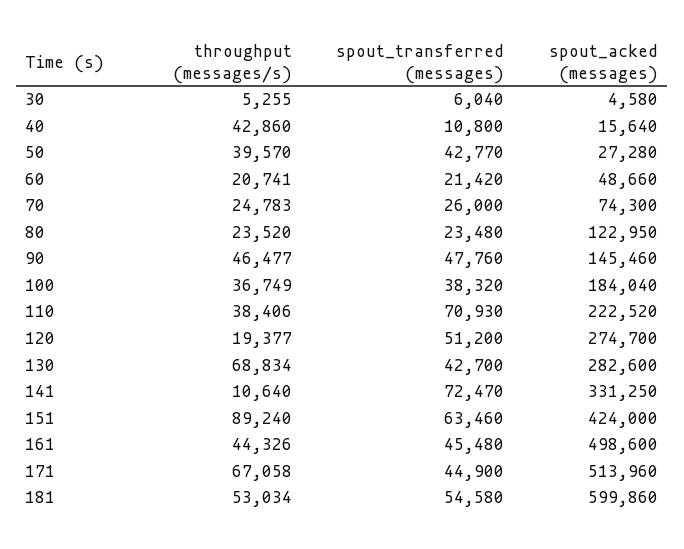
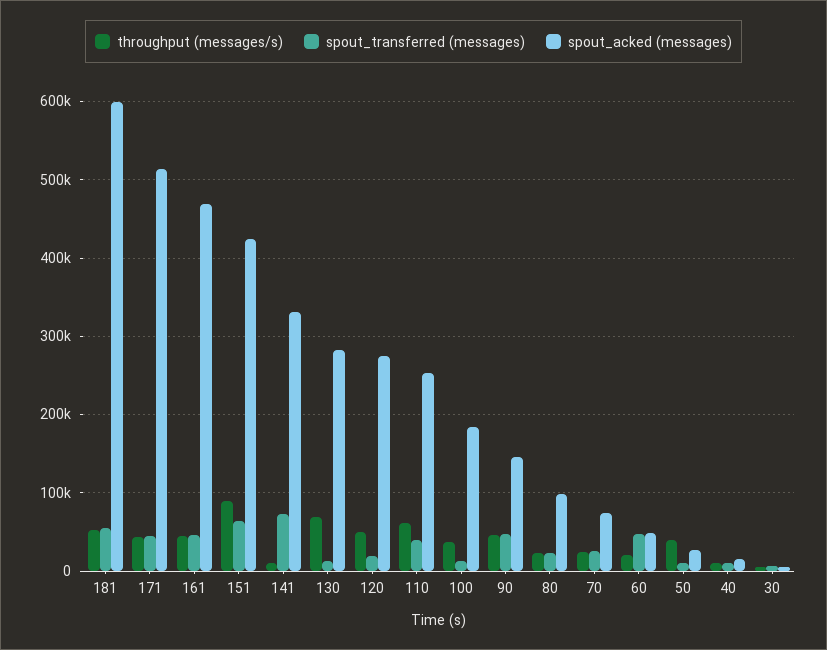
  {
    "throughput (messages/s)": {
      "30": 5255,
-     "40": 42860,
+     "40": 10000,
      "50": 39570,
      "60": 20741,
      "70": 24783,
      "80": 23520,
      "90": 46477,
      "100": 36749,
-     "110": 38406,
+     "110": 60000,
-     "120": 19377,
+     "120": 50000,
      "130": 68834,
      "141": 10640,
      "151": 89240,
      "161": 44326,
-     "171": 67058,
+     "171": 40000,
      "181": 53034
    },
    "spout_transferred (messages)": {
      "30": 6040,
      "40": 10800,
-     "50": 42770,
+     "50": 10000,
-     "60": 21420,
+     "60": 50000,
      "70": 26000,
      "80": 23480,
      "90": 47760,
-     "100": 38320,
+     "100": 10000,
-     "110": 70930,
+     "110": 40000,
-     "120": 51200,
+     "120": 20000,
-     "130": 42700,
+     "130": 10000,
      "141": 72470,
      "151": 63460,
      "161": 45480,
      "171": 44900,
      "181": 54580
    },
    "spout_acked (messages)": {
      "30": 4580,
      "40": 15640,
      "50": 27280,
      "60": 48660,
      "70": 74300,
-     "80": 122950,
+     "80": 100000,
      "90": 145460,
      "100": 184040,
-     "110": 222520,
+     "110": 250000,
      "120": 274700,
      "130": 282600,
      "141": 331250,
      "151": 424000,
-     "161": 498600,
+     "161": 470000,
      "171": 513960,
      "181": 599860
    }
  }

